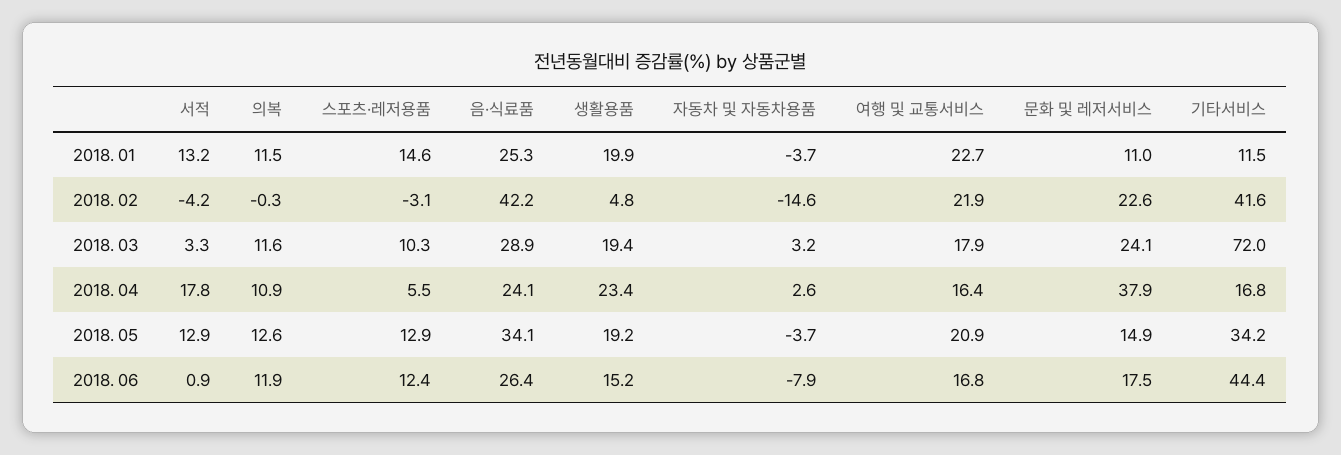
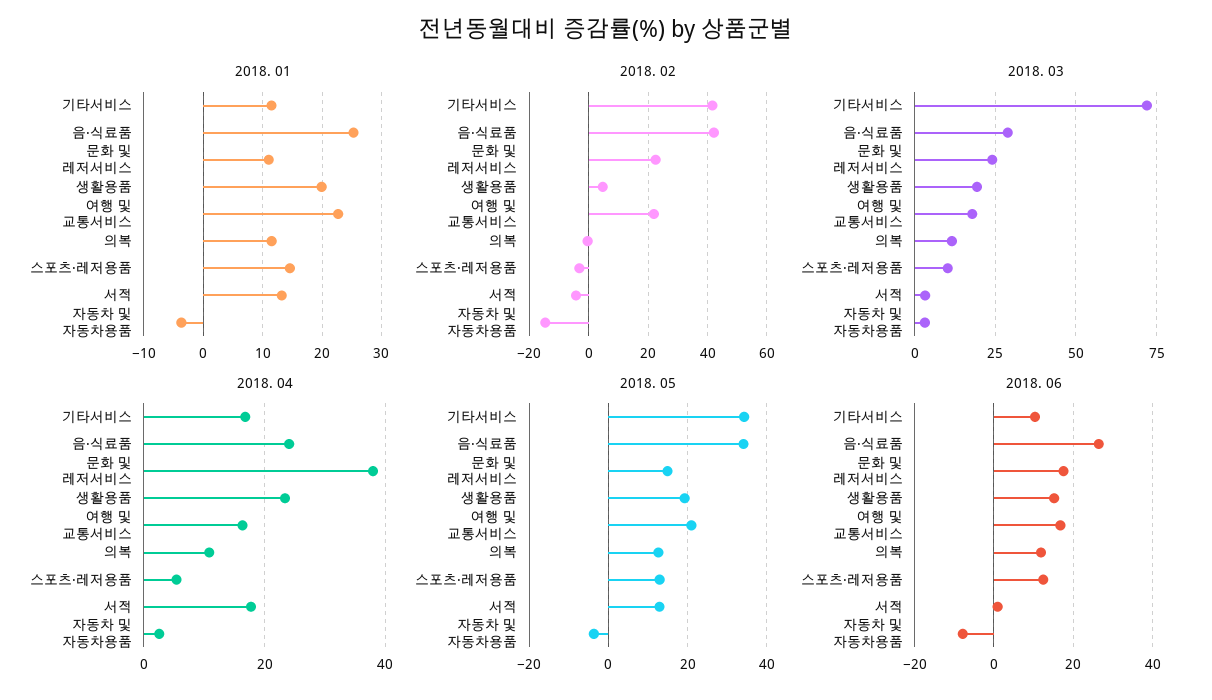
  {
    "2018. 01": {
      "서적": 13.2,
      "의복": 11.5,
      "스포츠·레저용품": 14.6,
      "음·식료품": 25.3,
      "생활용품": 19.9,
      "자동차 및 자동차용품": -3.7,
      "여행 및 교통서비스": 22.7,
      "문화 및 레저서비스": 11,
      "기타서비스": 11.5
    },
    "2018. 02": {
      "서적": -4.2,
      "의복": -0.3,
      "스포츠·레저용품": -3.1,
      "음·식료품": 42.2,
      "생활용품": 4.8,
      "자동차 및 자동차용품": -14.6,
      "여행 및 교통서비스": 21.9,
      "문화 및 레저서비스": 22.6,
      "기타서비스": 41.6
    },
    "2018. 03": {
      "서적": 3.3,
      "의복": 11.6,
      "스포츠·레저용품": 10.3,
      "음·식료품": 28.9,
      "생활용품": 19.4,
      "자동차 및 자동차용품": 3.2,
      "여행 및 교통서비스": 17.9,
      "문화 및 레저서비스": 24.1,
      "기타서비스": 72
    },
    "2018. 04": {
      "서적": 17.8,
      "의복": 10.9,
      "스포츠·레저용품": 5.5,
      "음·식료품": 24.1,
      "생활용품": 23.4,
      "자동차 및 자동차용품": 2.6,
      "여행 및 교통서비스": 16.4,
      "문화 및 레저서비스": 37.9,
      "기타서비스": 16.8
    },
    "2018. 05": {
      "서적": 12.9,
      "의복": 12.6,
      "스포츠·레저용품": 12.9,
      "음·식료품": 34.1,
      "생활용품": 19.2,
      "자동차 및 자동차용품": -3.7,
      "여행 및 교통서비스": 20.9,
      "문화 및 레저서비스": 14.9,
      "기타서비스": 34.2
    },
    "2018. 06": {
      "서적": 0.9,
      "의복": 11.9,
      "스포츠·레저용품": 12.4,
      "음·식료품": 26.4,
      "생활용품": 15.2,
      "자동차 및 자동차용품": -7.9,
      "여행 및 교통서비스": 16.8,
      "문화 및 레저서비스": 17.5,
-     "기타서비스": 44.4
+     "기타서비스": 10
    }
  }

